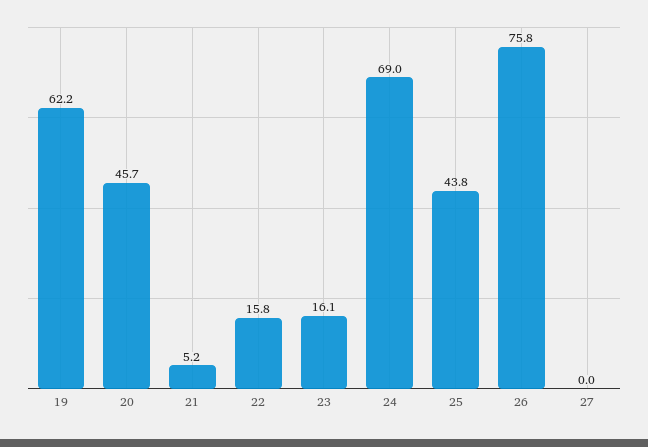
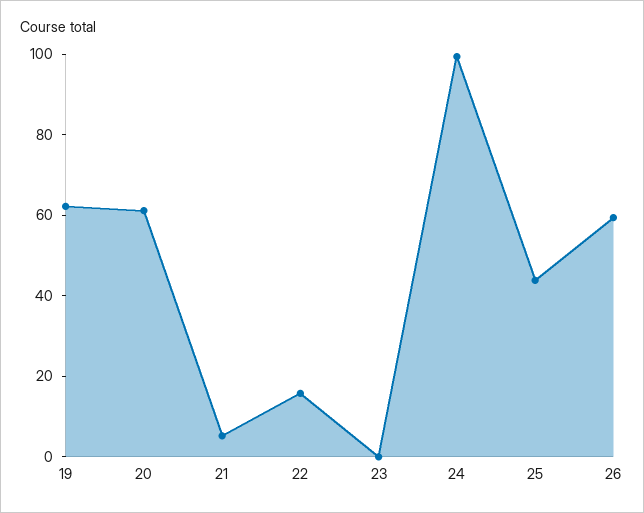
  {
    "19": 62.2,
-   "20": 45.7,
+   "20": 60,
    "21": 5.2,
    "22": 15.8,
-   "23": 16.1,
+   "23": 0,
-   "24": 69,
+   "24": 100,
    "25": 43.8,
-   "26": 75.8,
+   "26": 60
-   "27": 0
  }

